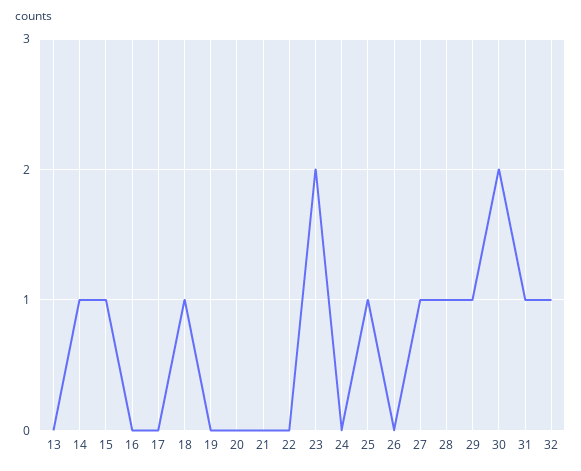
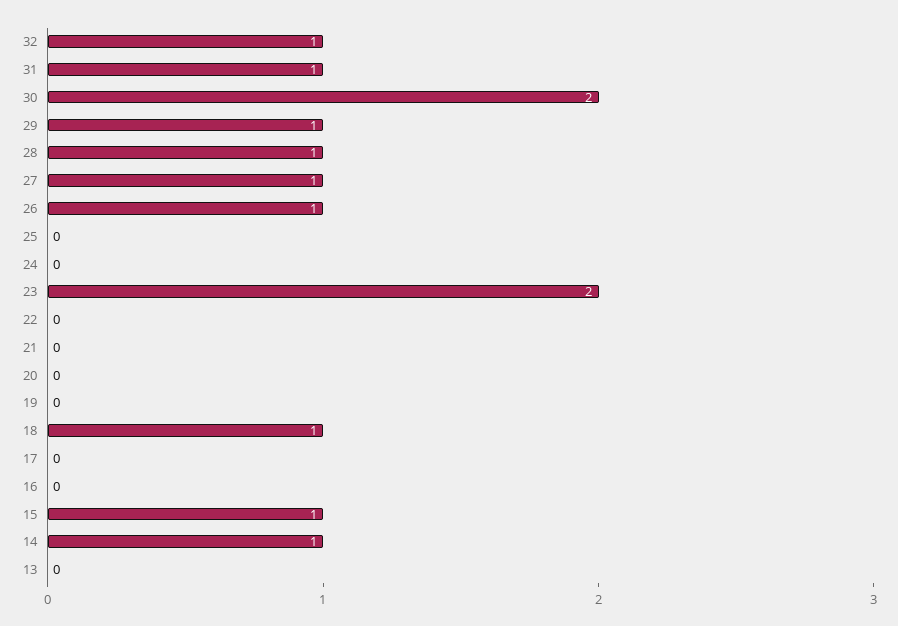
  {
    "13": 0,
    "14": 1,
    "15": 1,
    "16": 0,
    "17": 0,
    "18": 1,
    "19": 0,
    "20": 0,
    "21": 0,
    "22": 0,
    "23": 2,
    "24": 0,
-   "25": 1,
+   "25": 0,
-   "26": 0,
+   "26": 1,
    "27": 1,
    "28": 1,
    "29": 1,
    "30": 2,
    "31": 1,
    "32": 1
  }

